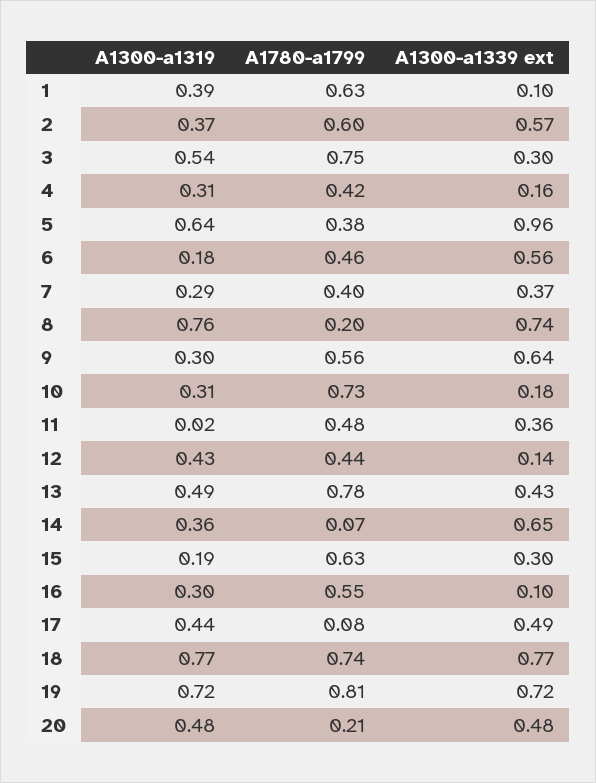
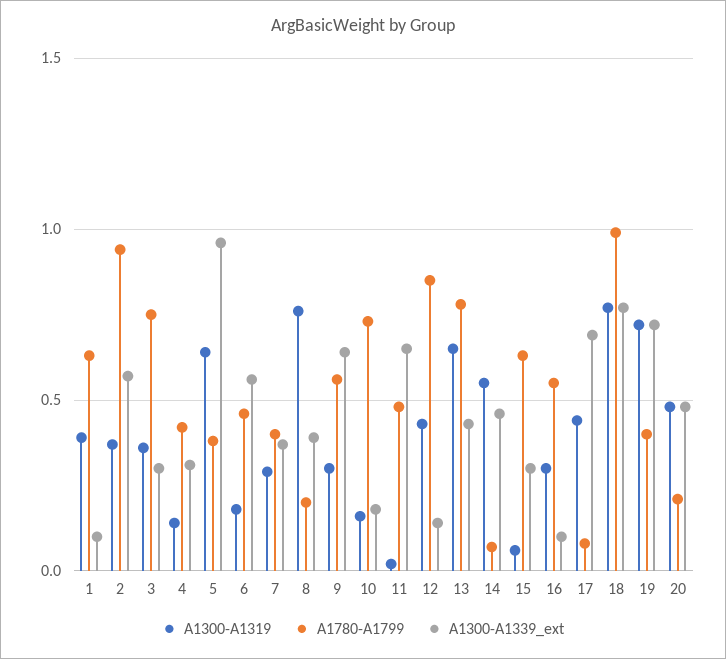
  {
    "A1300-a1319": {
      "1": 0.39,
      "2": 0.37,
-     "3": 0.54,
+     "3": 0.35,
-     "4": 0.31,
+     "4": 0.15,
      "5": 0.64,
      "6": 0.18,
      "7": 0.29,
      "8": 0.76,
      "9": 0.3,
-     "10": 0.31,
+     "10": 0.15,
      "11": 0.02,
      "12": 0.43,
-     "13": 0.49,
+     "13": 0.65,
-     "14": 0.36,
+     "14": 0.55,
-     "15": 0.19,
+     "15": 0.05,
      "16": 0.3,
      "17": 0.44,
      "18": 0.77,
      "19": 0.72,
      "20": 0.48
    },
    "A1780-a1799": {
      "1": 0.63,
-     "2": 0.6,
+     "2": 0.95,
      "3": 0.75,
      "4": 0.42,
      "5": 0.38,
      "6": 0.46,
      "7": 0.4,
      "8": 0.2,
      "9": 0.56,
      "10": 0.73,
      "11": 0.48,
-     "12": 0.44,
+     "12": 0.85,
      "13": 0.78,
      "14": 0.07,
      "15": 0.63,
      "16": 0.55,
      "17": 0.08,
-     "18": 0.74,
+     "18": 1,
-     "19": 0.81,
+     "19": 0.4,
      "20": 0.21
    },
    "A1300-a1339 ext": {
      "1": 0.1,
      "2": 0.57,
      "3": 0.3,
-     "4": 0.16,
+     "4": 0.3,
      "5": 0.96,
      "6": 0.56,
      "7": 0.37,
-     "8": 0.74,
+     "8": 0.4,
      "9": 0.64,
      "10": 0.18,
-     "11": 0.36,
+     "11": 0.65,
      "12": 0.14,
      "13": 0.43,
-     "14": 0.65,
+     "14": 0.45,
      "15": 0.3,
      "16": 0.1,
-     "17": 0.49,
+     "17": 0.7,
      "18": 0.77,
      "19": 0.72,
      "20": 0.48
    }
  }

